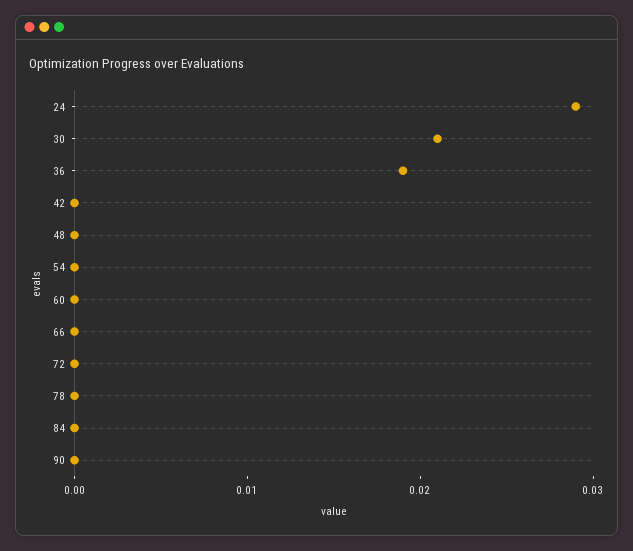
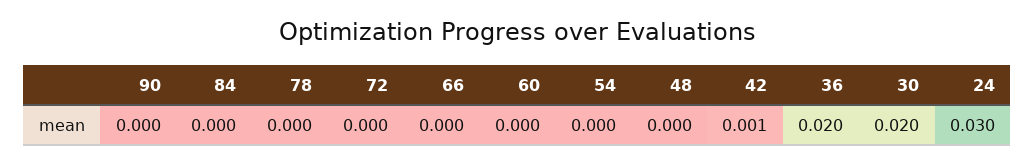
  {
-   "24": 0.029,
+   "24": 0.03,
-   "30": 0.021,
+   "30": 0.02,
-   "36": 0.019,
+   "36": 0.02,
-   "42": 0,
+   "42": 0.001,
    "48": 0,
    "54": 0,
    "60": 0,
    "66": 0,
    "72": 0,
    "78": 0,
    "84": 0,
    "90": 0
  }

